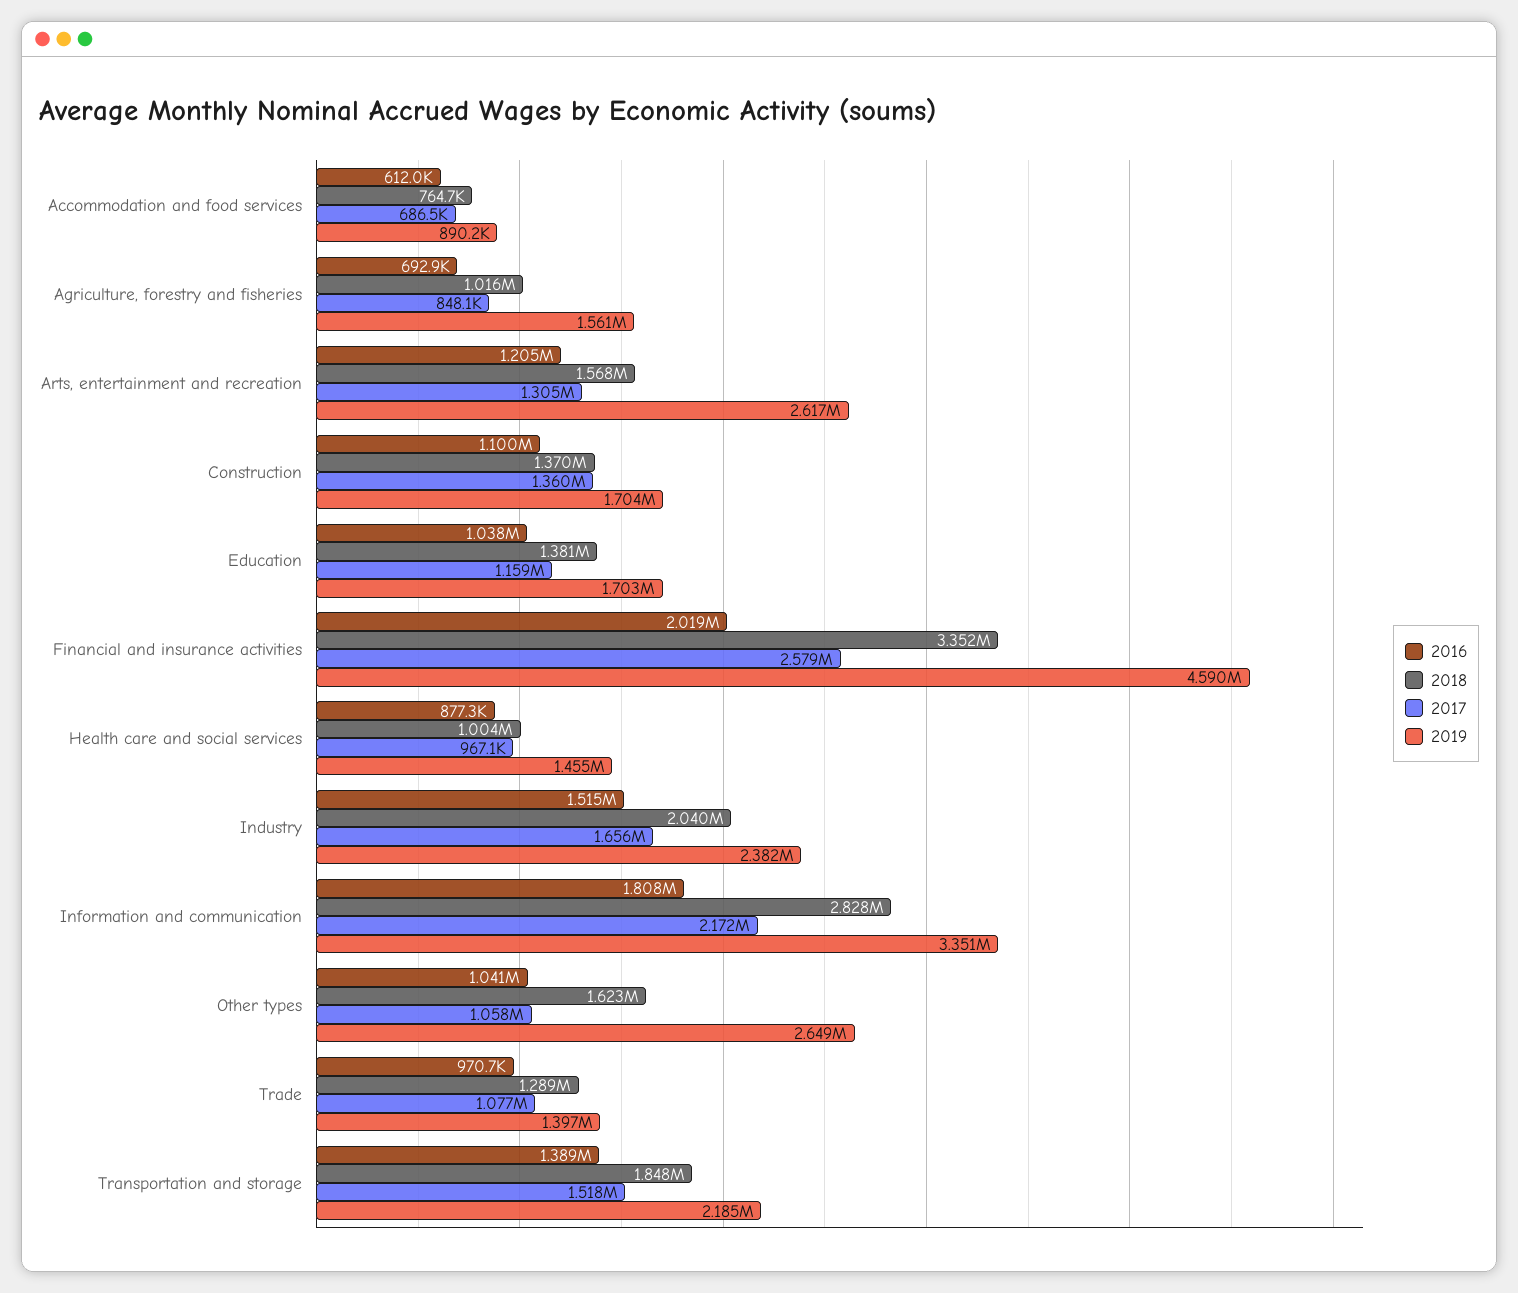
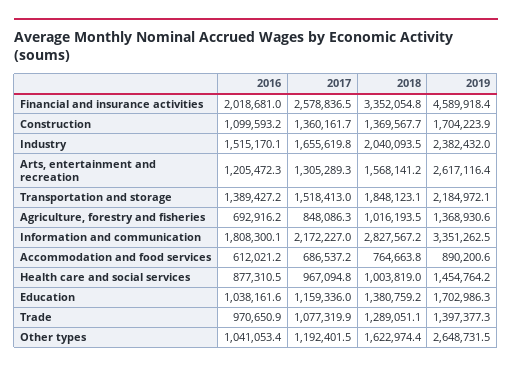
  {
    "2016": {
      "Accommodation and food services": 612021.2,
      "Agriculture, forestry and fisheries": 692916.2,
      "Arts, entertainment and recreation": 1205472.3,
      "Construction": 1099593.2,
      "Education": 1038161.6,
      "Financial and insurance activities": 2018681,
      "Health care and social services": 877310.5,
      "Industry": 1515170.1,
      "Information and communication": 1808300.1,
      "Other types": 1041053.4,
      "Trade": 970650.9,
      "Transportation and storage": 1389427.2
    },
    "2018": {
      "Accommodation and food services": 764663.8,
      "Agriculture, forestry and fisheries": 1016193.5,
      "Arts, entertainment and recreation": 1568141.2,
      "Construction": 1369567.7,
      "Education": 1380759.2,
      "Financial and insurance activities": 3352054.8,
      "Health care and social services": 1003819,
      "Industry": 2040093.5,
      "Information and communication": 2827567.2,
      "Other types": 1622974.4,
      "Trade": 1289051.1,
      "Transportation and storage": 1848123.1
    },
    "2017": {
      "Accommodation and food services": 686537.2,
      "Agriculture, forestry and fisheries": 848086.3,
      "Arts, entertainment and recreation": 1305289.3,
      "Construction": 1360161.7,
      "Education": 1159336,
      "Financial and insurance activities": 2578836.5,
      "Health care and social services": 967094.8,
      "Industry": 1655619.8,
      "Information and communication": 2172227,
-     "Other types": 1058000,
+     "Other types": 1192401.5,
      "Trade": 1077319.9,
      "Transportation and storage": 1518413
    },
    "2019": {
      "Accommodation and food services": 890200.6,
-     "Agriculture, forestry and fisheries": 1561000,
+     "Agriculture, forestry and fisheries": 1368930.6,
      "Arts, entertainment and recreation": 2617116.4,
      "Construction": 1704223.9,
      "Education": 1702986.3,
      "Financial and insurance activities": 4589918.4,
      "Health care and social services": 1454764.2,
      "Industry": 2382432,
      "Information and communication": 3351262.5,
      "Other types": 2648731.5,
      "Trade": 1397377.3,
      "Transportation and storage": 2184972.1
    }
  }

